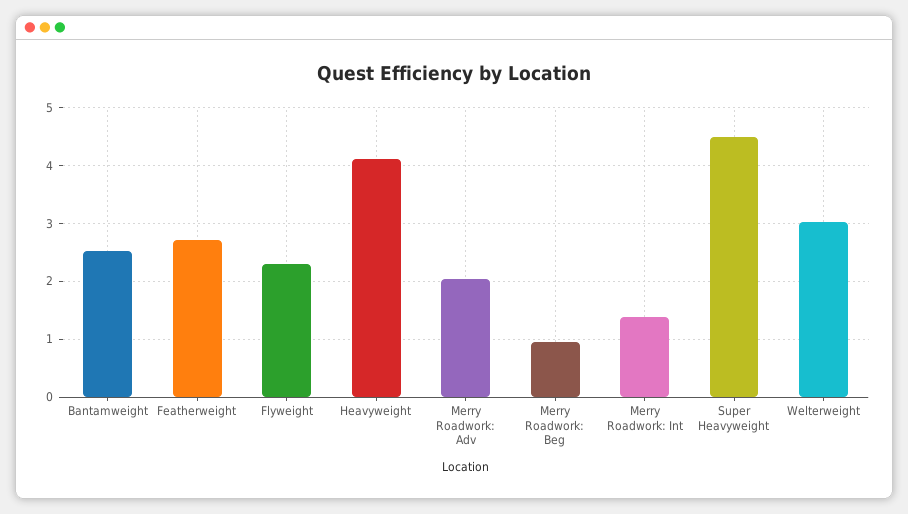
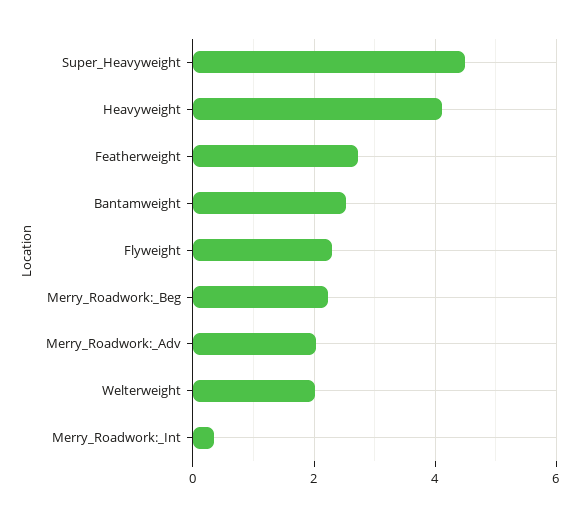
  {
    "Bantamweight": 2.6,
    "Featherweight": 2.8,
    "Flyweight": 2.2,
    "Heavyweight": 4.2,
    "Merry Roadwork: Adv": 2,
-   "Merry Roadwork: Beg": 1,
+   "Merry Roadwork: Beg": 2.2,
-   "Merry Roadwork: Int": 1.4,
+   "Merry Roadwork: Int": 0.4,
    "Super Heavyweight": 4.4,
-   "Welterweight": 3
+   "Welterweight": 2
  }

